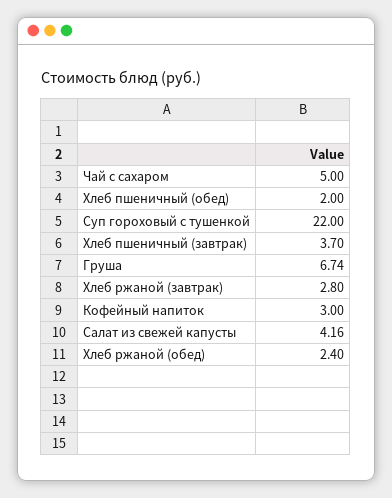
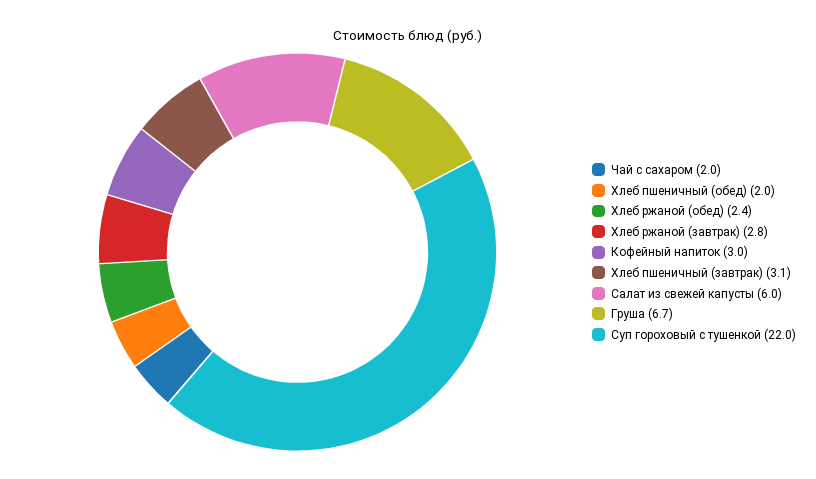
  {
-   "Чай с сахаром": 5,
+   "Чай с сахаром": 2,
    "Хлеб пшеничный (обед)": 2,
    "Суп гороховый с тушенкой": 22,
-   "Хлеб пшеничный (завтрак)": 3.7,
+   "Хлеб пшеничный (завтрак)": 3.1,
    "Груша": 6.74,
    "Хлеб ржаной (завтрак)": 2.8,
    "Кофейный напиток": 3,
-   "Салат из свежей капусты": 4.16,
+   "Салат из свежей капусты": 6,
    "Хлеб ржаной (обед)": 2.4
  }

